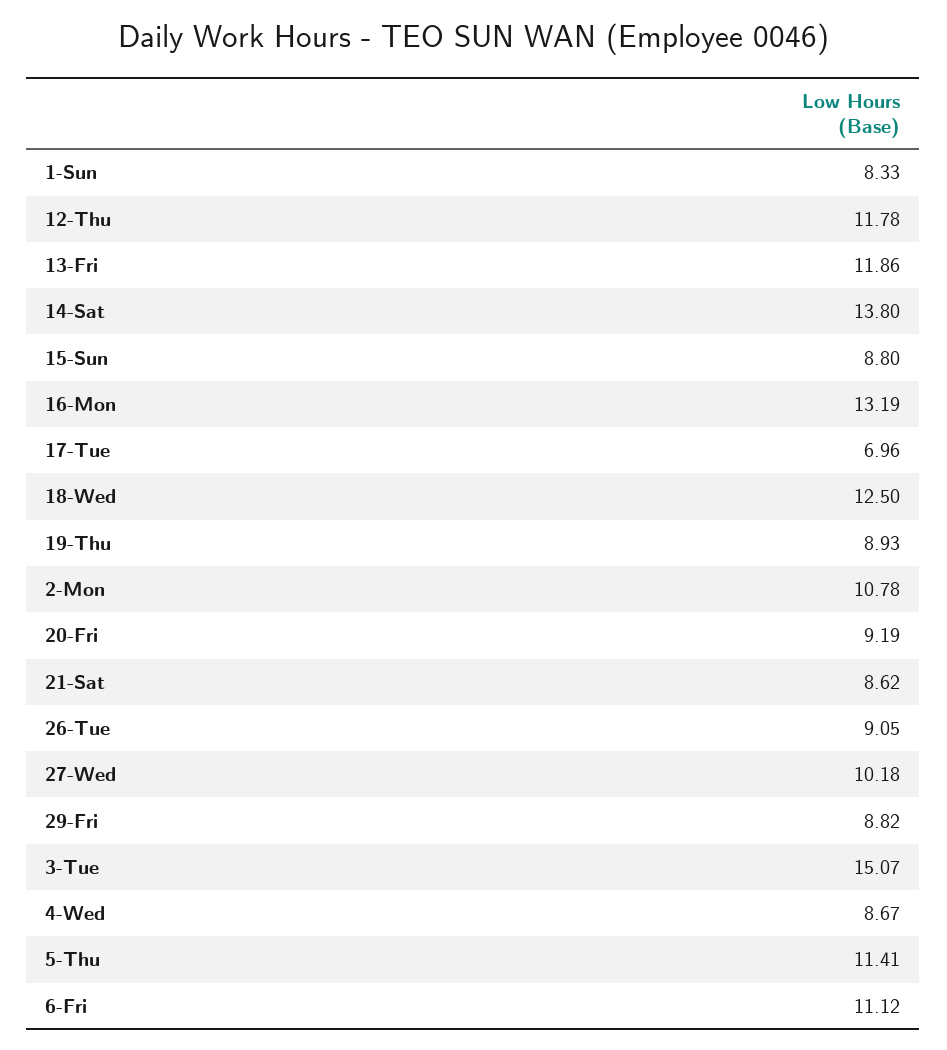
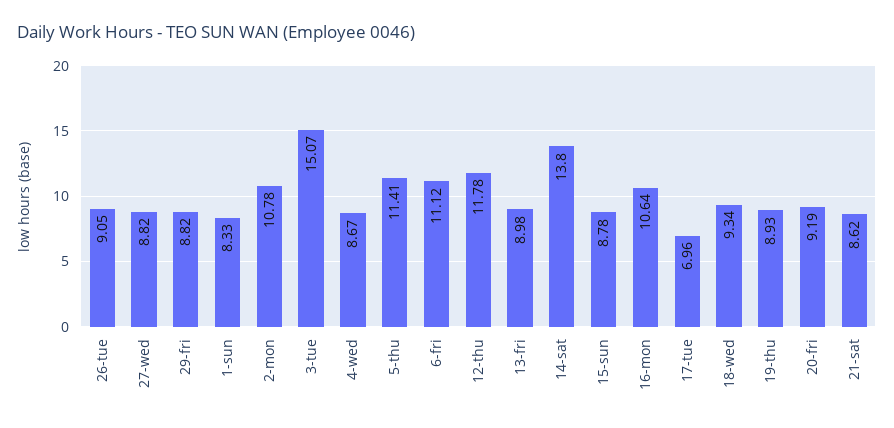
  {
    "1-Sun": 8.33,
    "12-Thu": 11.78,
-   "13-Fri": 11.86,
+   "13-Fri": 8.98,
    "14-Sat": 13.8,
-   "15-Sun": 8.8,
+   "15-Sun": 8.78,
-   "16-Mon": 13.19,
+   "16-Mon": 10.64,
    "17-Tue": 6.96,
-   "18-Wed": 12.5,
+   "18-Wed": 9.34,
    "19-Thu": 8.93,
    "2-Mon": 10.78,
    "20-Fri": 9.19,
    "21-Sat": 8.62,
    "26-Tue": 9.05,
-   "27-Wed": 10.18,
+   "27-Wed": 8.82,
    "29-Fri": 8.82,
    "3-Tue": 15.07,
    "4-Wed": 8.67,
    "5-Thu": 11.41,
    "6-Fri": 11.12
  }

